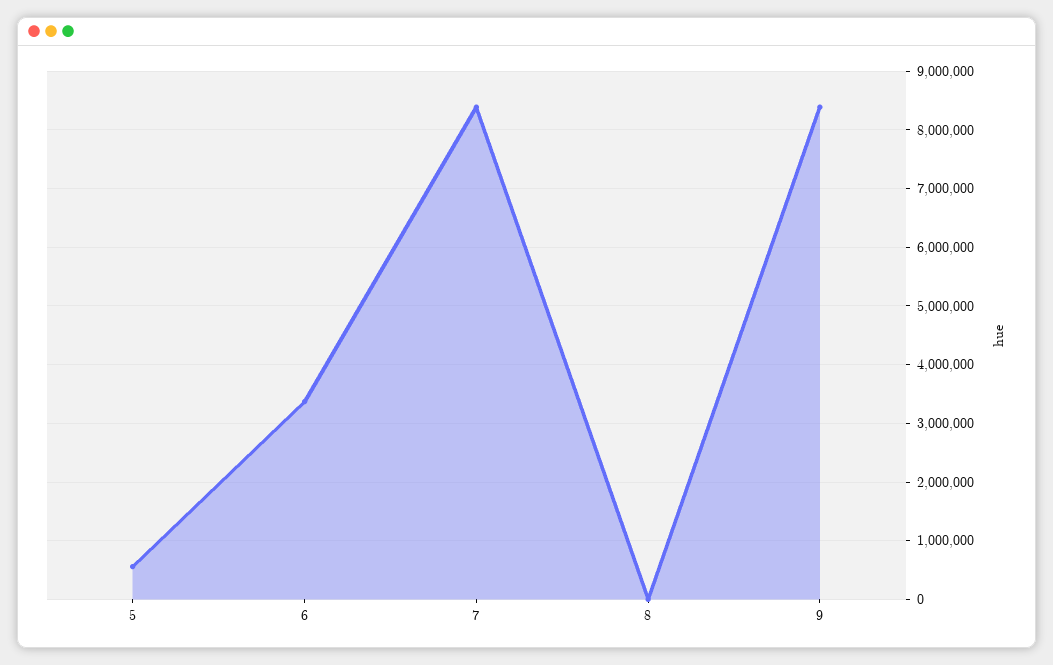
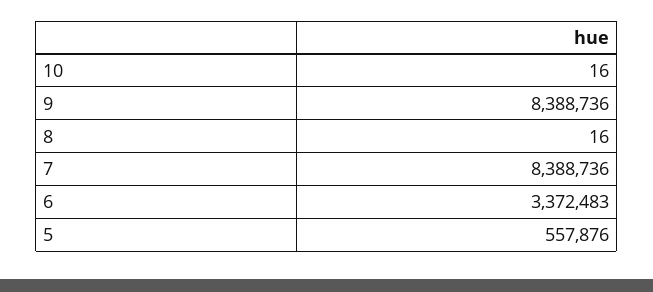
  {
    "5": 557876,
    "6": 3372483,
    "7": 8388736,
    "8": 16,
-   "9": 8388736
+   "9": 8388736,
+   "10": 16
  }

